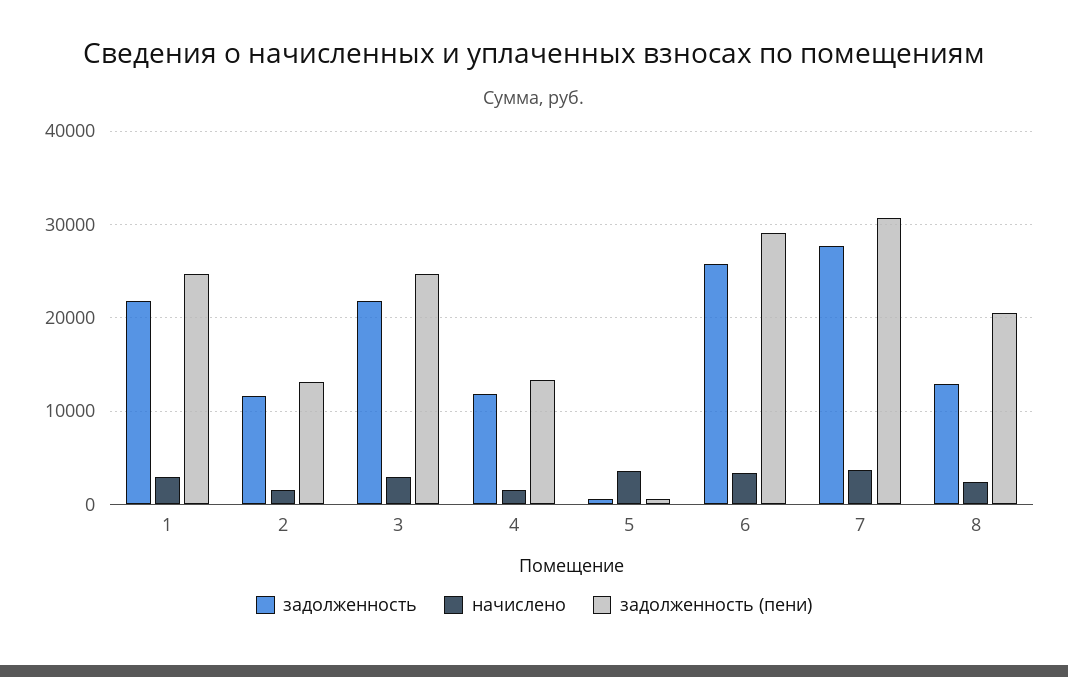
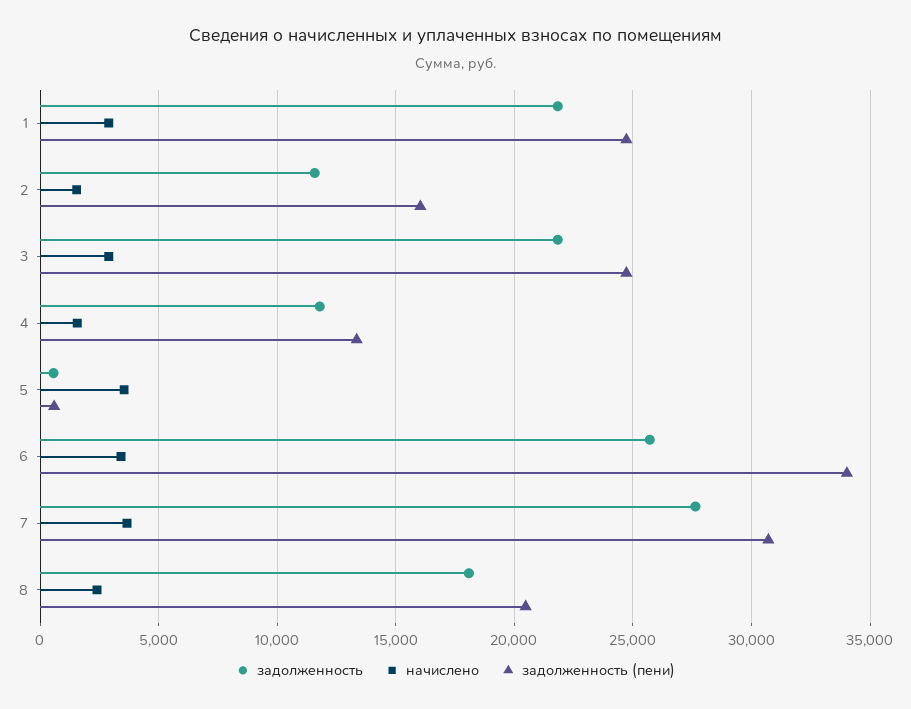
  {
    "задолженность": {
      "1": 22000,
      "2": 11500,
      "3": 22000,
      "4": 12000,
      "5": 500,
      "6": 25500,
      "7": 27500,
-     "8": 13000
+     "8": 18000
    },
    "начислено": {
      "1": 3000,
      "2": 1500,
      "3": 3000,
      "4": 1500,
      "5": 3500,
      "6": 3500,
      "7": 3500,
      "8": 2500
    },
    "задолженность (пени)": {
      "1": 24500,
-     "2": 13000,
+     "2": 16000,
      "3": 24500,
      "4": 13500,
      "5": 500,
-     "6": 29000,
+     "6": 34000,
      "7": 30500,
      "8": 20500
    }
  }

